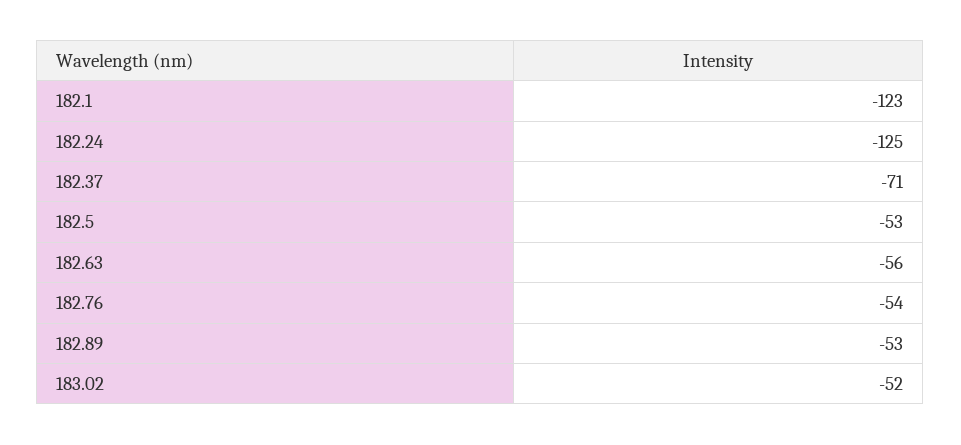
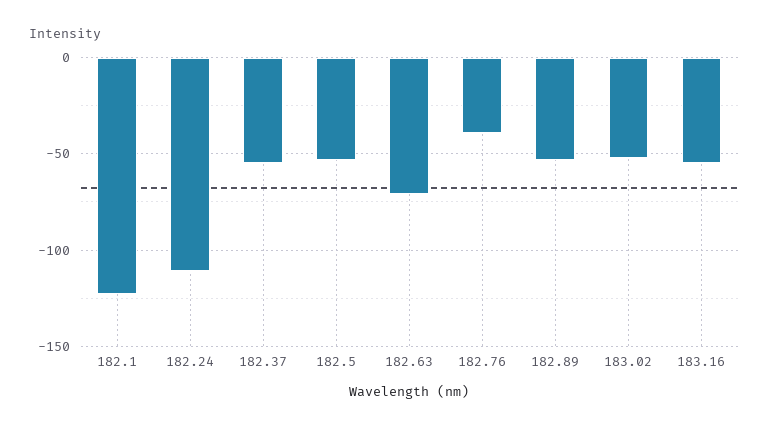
  {
    "182.1": -123,
-   "182.24": -125,
+   "182.24": -110,
-   "182.37": -71,
+   "182.37": -55,
    "182.5": -53,
-   "182.63": -56,
+   "182.63": -70,
-   "182.76": -54,
+   "182.76": -40,
    "182.89": -53,
-   "183.02": -52
+   "183.02": -52,
+   "183.16": -55
  }

